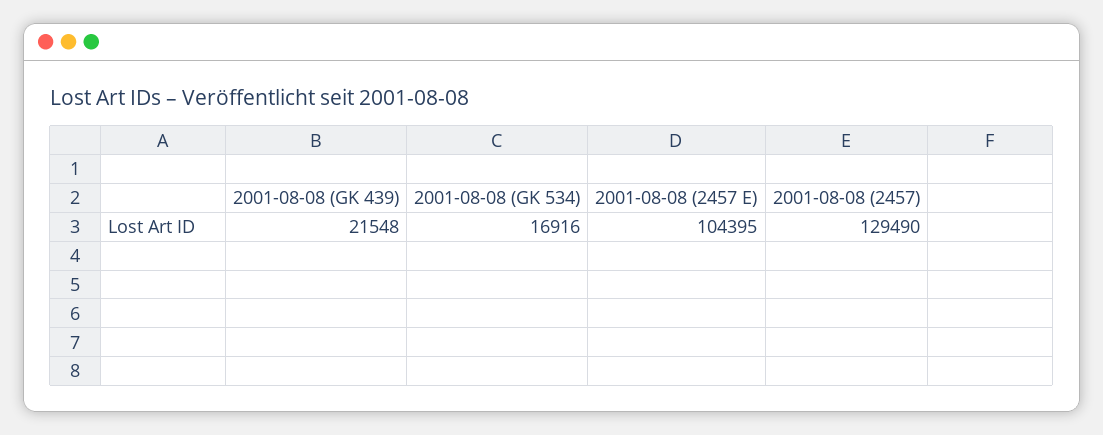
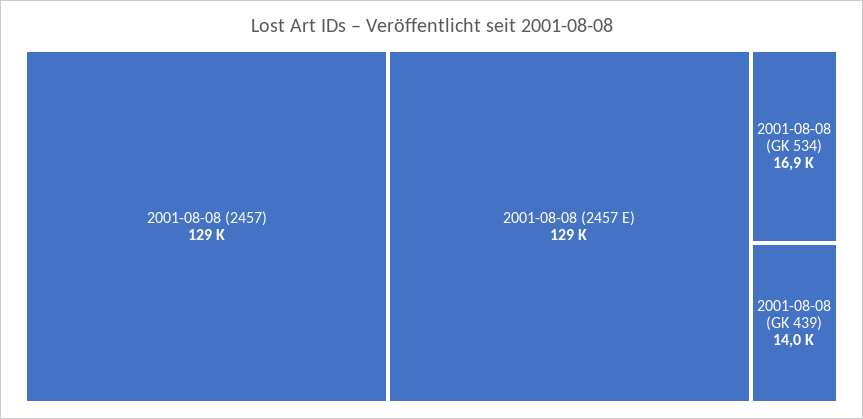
  {
-   "2001-08-08 (GK 439)": 21548,
+   "2001-08-08 (GK 439)": 14000,
    "2001-08-08 (GK 534)": 16916,
-   "2001-08-08 (2457 E)": 104395,
+   "2001-08-08 (2457 E)": 129000,
    "2001-08-08 (2457)": 129490
  }

